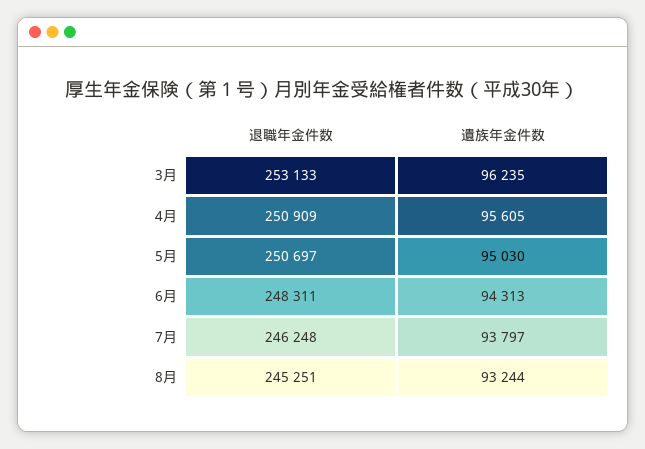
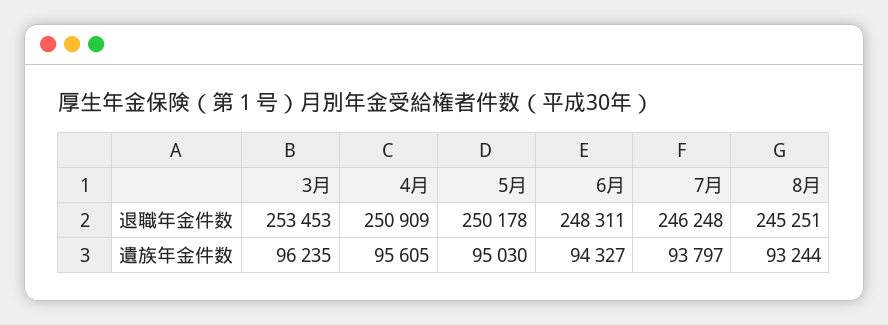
  {
    "退職年金件数": {
-     "3月": 253133,
+     "3月": 253453,
      "4月": 250909,
-     "5月": 250697,
+     "5月": 250178,
      "6月": 248311,
      "7月": 246248,
      "8月": 245251
    },
    "遺族年金件数": {
      "3月": 96235,
      "4月": 95605,
      "5月": 95030,
-     "6月": 94313,
+     "6月": 94327,
      "7月": 93797,
      "8月": 93244
    }
  }

